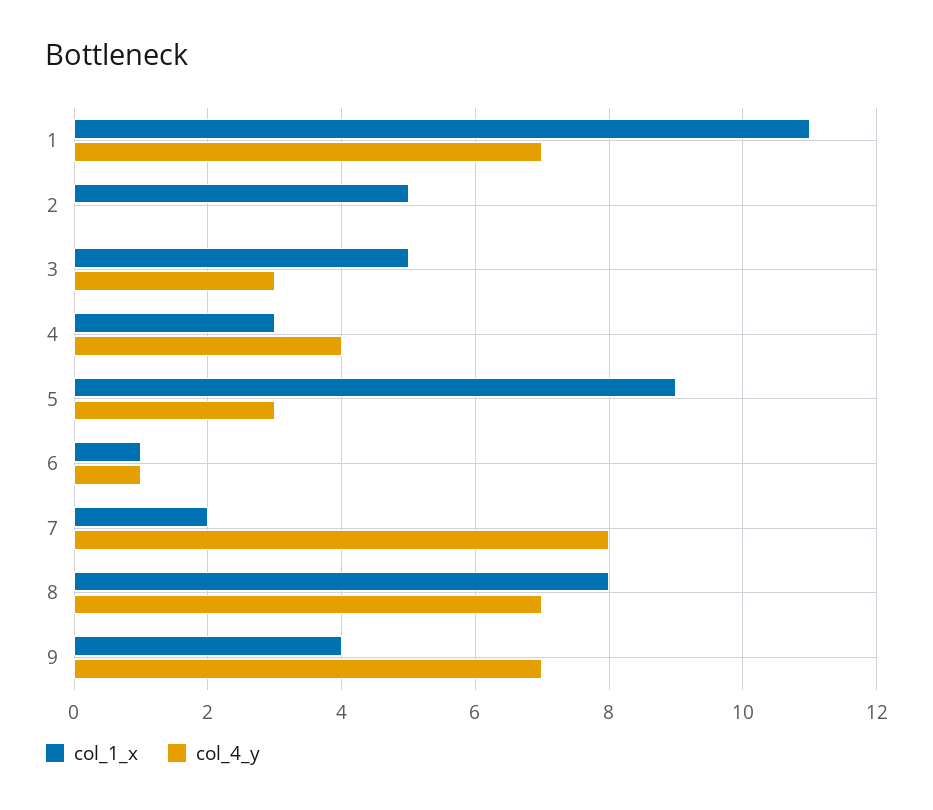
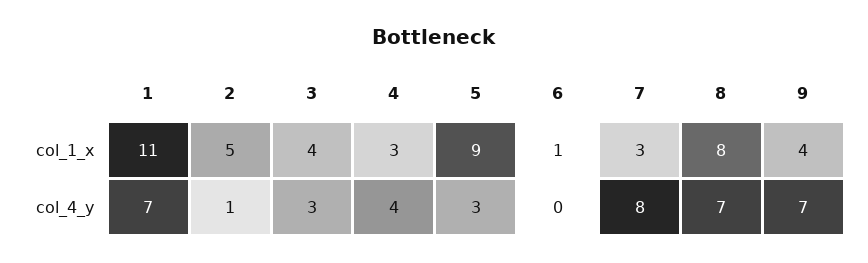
  {
    "col_1_x": {
      "1": 11,
      "2": 5,
-     "3": 5,
+     "3": 4,
      "4": 3,
      "5": 9,
      "6": 1,
-     "7": 2,
+     "7": 3,
      "8": 8,
      "9": 4
    },
    "col_4_y": {
      "1": 7,
-     "2": 0,
+     "2": 1,
      "3": 3,
      "4": 4,
      "5": 3,
-     "6": 1,
+     "6": 0,
      "7": 8,
      "8": 7,
      "9": 7
    }
  }

